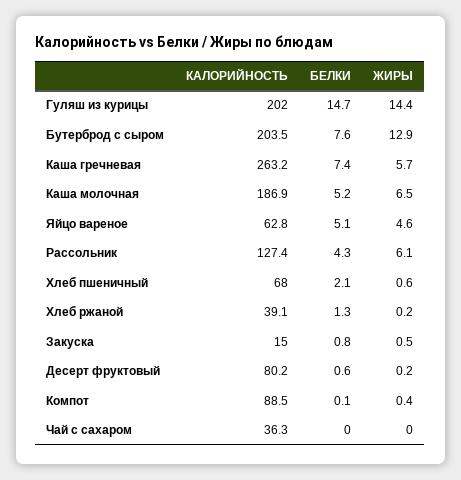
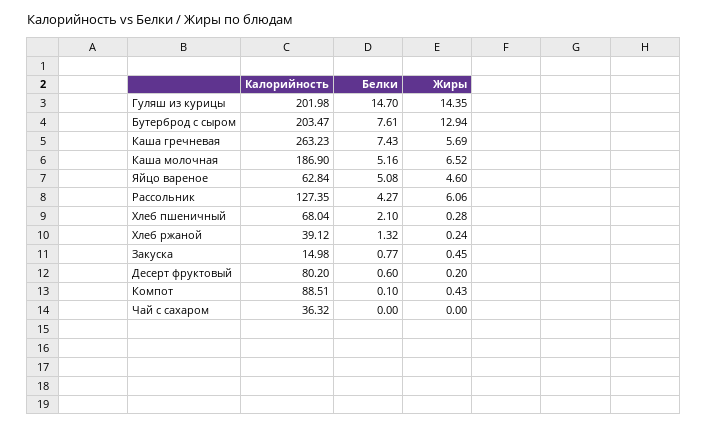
  {
    "КАЛОРИЙНОСТЬ": {
      "Гуляш из курицы": 201.98,
      "Бутерброд с сыром": 203.47,
      "Каша гречневая": 263.23,
      "Каша молочная": 186.9,
      "Яйцо вареное": 62.84,
      "Рассольник": 127.35,
      "Хлеб пшеничный": 68.04,
      "Хлеб ржаной": 39.12,
      "Закуска": 14.98,
      "Десерт фруктовый": 80.2,
      "Компот": 88.51,
      "Чай с сахаром": 36.32
    },
    "БЕЛКИ": {
      "Гуляш из курицы": 14.7,
      "Бутерброд с сыром": 7.61,
      "Каша гречневая": 7.43,
      "Каша молочная": 5.16,
      "Яйцо вареное": 5.08,
      "Рассольник": 4.27,
      "Хлеб пшеничный": 2.1,
      "Хлеб ржаной": 1.32,
      "Закуска": 0.77,
      "Десерт фруктовый": 0.6,
      "Компот": 0.1,
      "Чай с сахаром": 0
    },
    "ЖИРЫ": {
      "Гуляш из курицы": 14.35,
      "Бутерброд с сыром": 12.94,
      "Каша гречневая": 5.69,
      "Каша молочная": 6.52,
      "Яйцо вареное": 4.6,
      "Рассольник": 6.06,
-     "Хлеб пшеничный": 0.6,
+     "Хлеб пшеничный": 0.28,
      "Хлеб ржаной": 0.24,
      "Закуска": 0.45,
      "Десерт фруктовый": 0.2,
      "Компот": 0.43,
      "Чай с сахаром": 0
    }
  }

